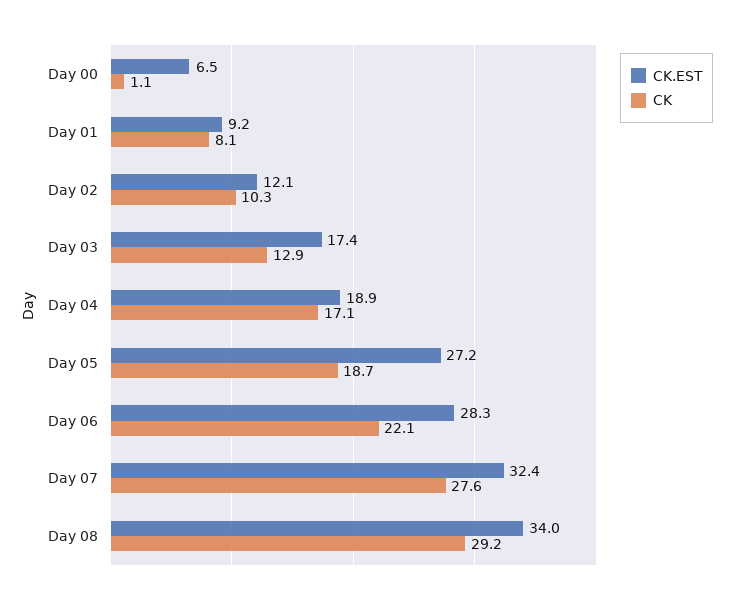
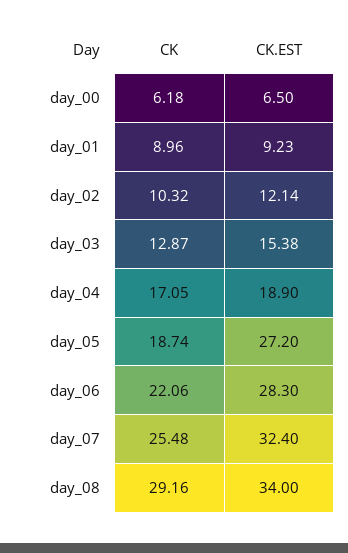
  {
    "CK.EST": {
      "Day 00": 6.5,
      "Day 01": 9.23,
      "Day 02": 12.14,
-     "Day 03": 17.4,
+     "Day 03": 15.38,
      "Day 04": 18.9,
      "Day 05": 27.2,
      "Day 06": 28.3,
      "Day 07": 32.4,
      "Day 08": 34
    },
    "CK": {
-     "Day 00": 1.1,
+     "Day 00": 6.18,
-     "Day 01": 8.1,
+     "Day 01": 8.96,
      "Day 02": 10.32,
      "Day 03": 12.87,
      "Day 04": 17.05,
      "Day 05": 18.74,
      "Day 06": 22.06,
-     "Day 07": 27.6,
+     "Day 07": 25.48,
      "Day 08": 29.16
    }
  }

